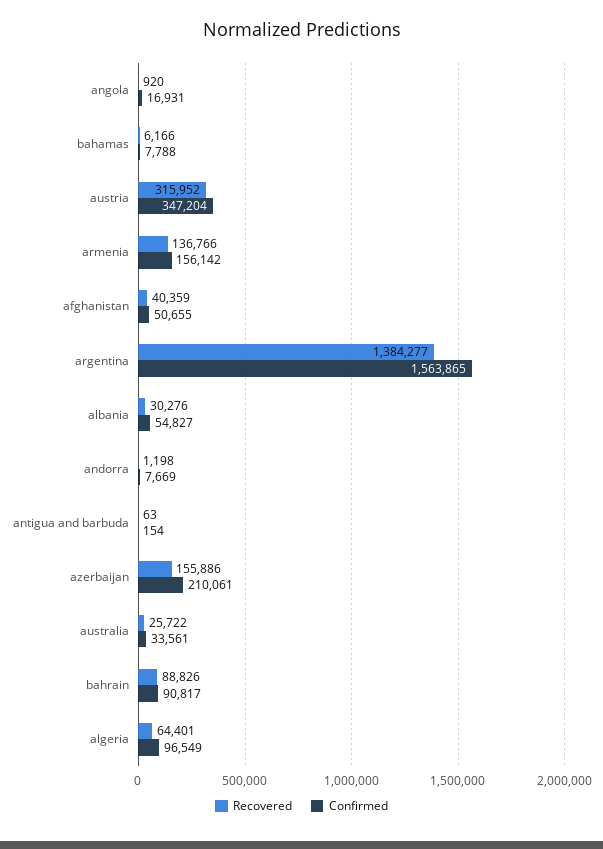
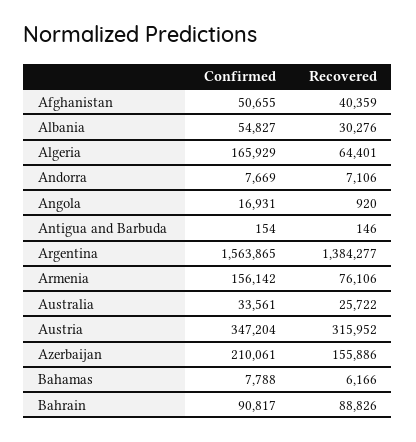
  {
    "Recovered": {
      "angola": 920,
      "bahamas": 6166,
      "austria": 315952,
-     "armenia": 136766,
+     "armenia": 76106,
      "afghanistan": 40359,
      "argentina": 1384277,
      "albania": 30276,
-     "andorra": 1198,
+     "andorra": 7106,
-     "antigua and barbuda": 63,
+     "antigua and barbuda": 146,
      "azerbaijan": 155886,
      "australia": 25722,
      "bahrain": 88826,
      "algeria": 64401
    },
    "Confirmed": {
      "angola": 16931,
      "bahamas": 7788,
      "austria": 347204,
      "armenia": 156142,
      "afghanistan": 50655,
      "argentina": 1563865,
      "albania": 54827,
      "andorra": 7669,
      "antigua and barbuda": 154,
      "azerbaijan": 210061,
      "australia": 33561,
      "bahrain": 90817,
-     "algeria": 96549
+     "algeria": 165929
    }
  }

